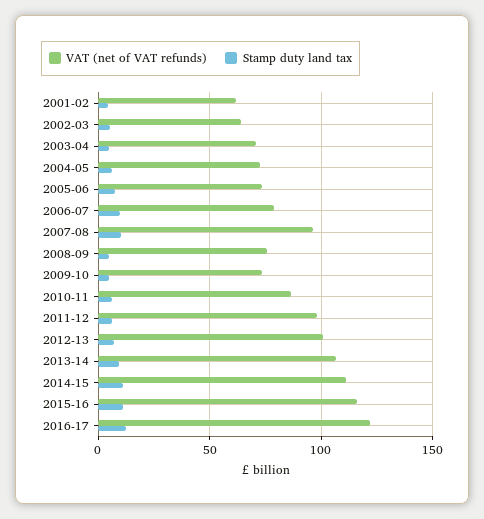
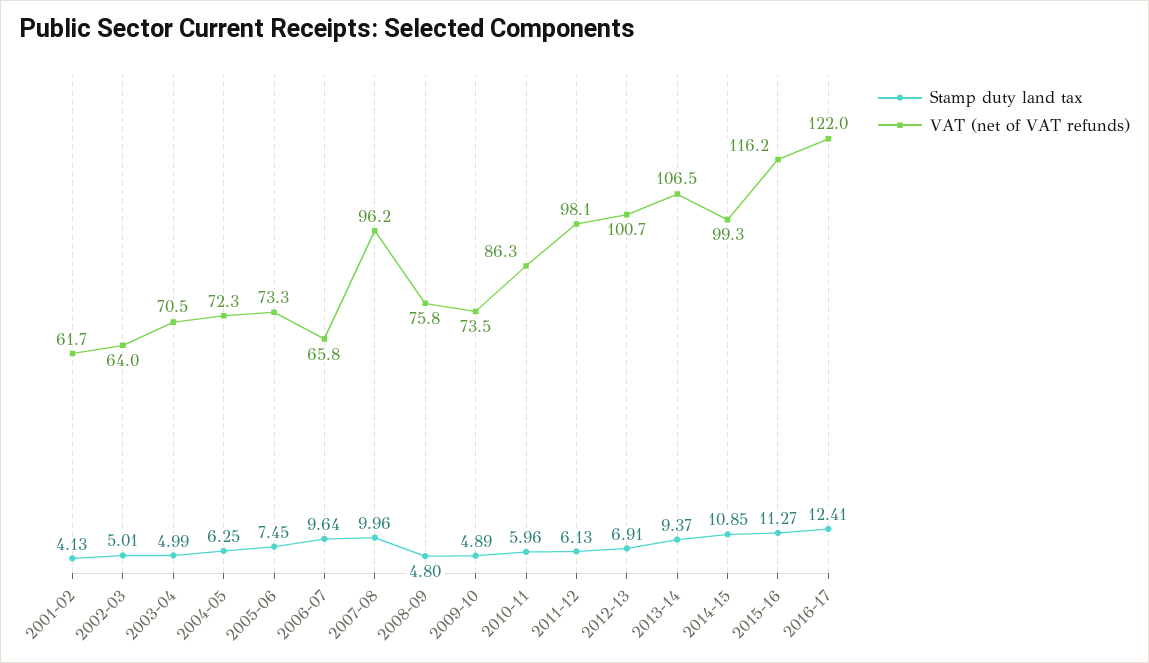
  {
    "VAT (net of VAT refunds)": {
      "2001-02": 61.7,
      "2002-03": 64,
      "2003-04": 70.5,
      "2004-05": 72.3,
      "2005-06": 73.3,
-     "2006-07": 80,
+     "2006-07": 65.8,
      "2007-08": 96.2,
      "2008-09": 75.8,
      "2009-10": 73.5,
      "2010-11": 86.3,
      "2011-12": 98.1,
      "2012-13": 100.7,
      "2013-14": 106.5,
-     "2014-15": 110,
+     "2014-15": 99.3,
      "2015-16": 116.2,
      "2016-17": 122
    },
    "Stamp duty land tax": {
      "2001-02": 4.13,
      "2002-03": 5.01,
      "2003-04": 4.99,
      "2004-05": 6.25,
      "2005-06": 7.45,
      "2006-07": 9.64,
      "2007-08": 9.96,
      "2008-09": 4.8,
      "2009-10": 4.89,
      "2010-11": 5.96,
      "2011-12": 6.13,
      "2012-13": 6.91,
      "2013-14": 9.37,
      "2014-15": 10.85,
      "2015-16": 11.27,
      "2016-17": 12.41
    }
  }

